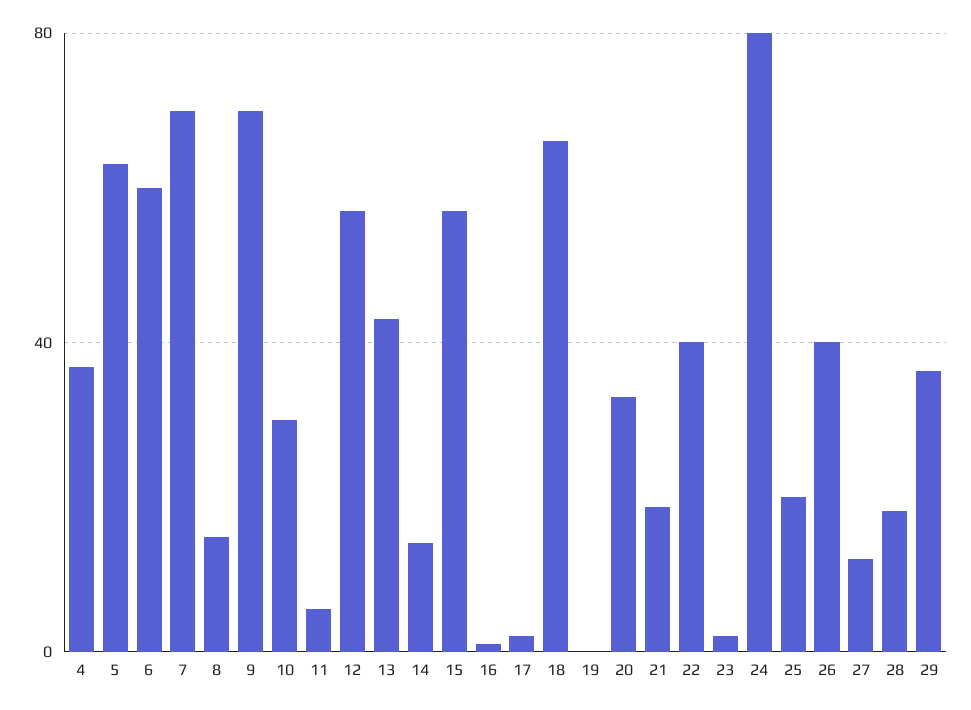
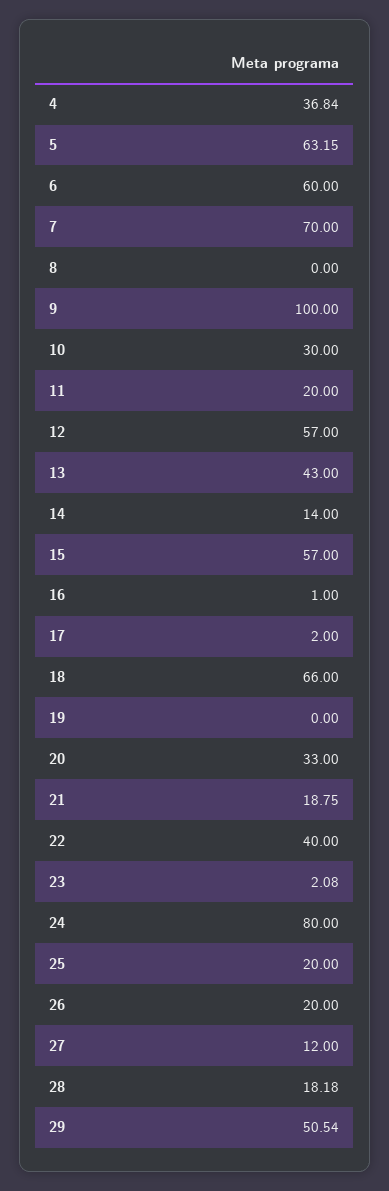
  {
    "4": 36.84,
    "5": 63.15,
    "6": 60,
    "7": 70,
-   "8": 15,
+   "8": 0,
-   "9": 70,
+   "9": 100,
    "10": 30,
-   "11": 5,
+   "11": 20,
    "12": 57,
    "13": 43,
    "14": 14,
    "15": 57,
    "16": 1,
    "17": 2,
    "18": 66,
    "19": 0,
    "20": 33,
    "21": 18.75,
    "22": 40,
    "23": 2.08,
    "24": 80,
    "25": 20,
-   "26": 40,
+   "26": 20,
    "27": 12,
    "28": 18.18,
-   "29": 35
+   "29": 50.54
  }

